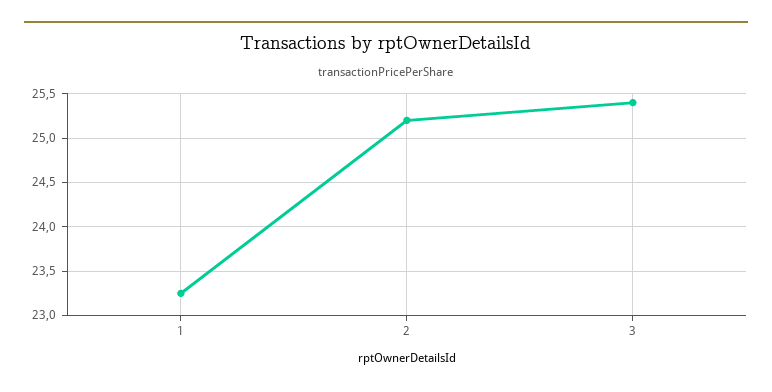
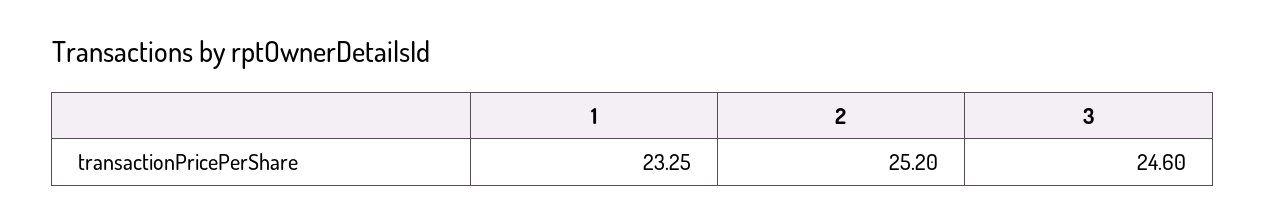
  {
    "1": 23.25,
    "2": 25.2,
-   "3": 25.4
+   "3": 24.6
  }

